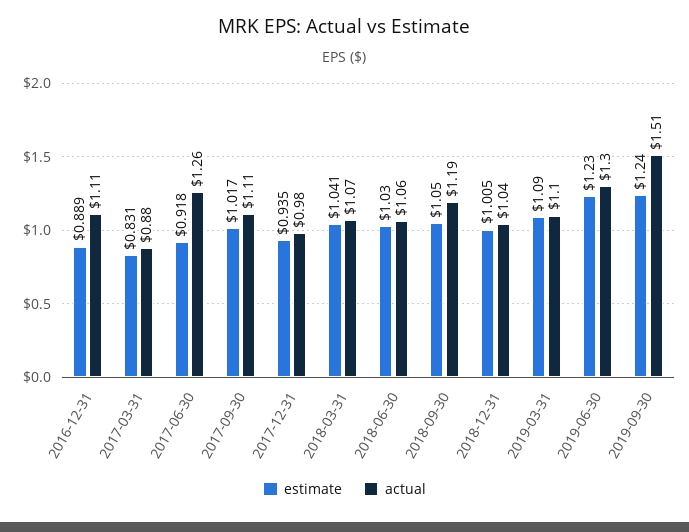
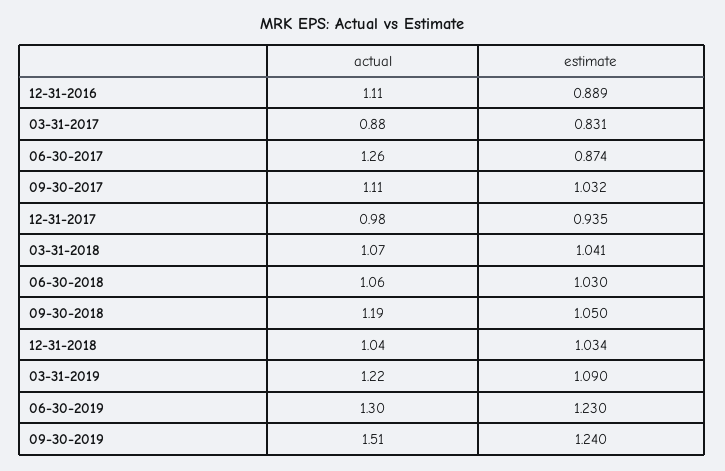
  {
    "estimate": {
      "2016-12-31": 0.889,
      "2017-03-31": 0.831,
-     "2017-06-30": 0.918,
+     "2017-06-30": 0.874,
-     "2017-09-30": 1.017,
+     "2017-09-30": 1.032,
      "2017-12-31": 0.935,
      "2018-03-31": 1.041,
      "2018-06-30": 1.03,
      "2018-09-30": 1.05,
-     "2018-12-31": 1.005,
+     "2018-12-31": 1.034,
      "2019-03-31": 1.09,
      "2019-06-30": 1.23,
      "2019-09-30": 1.24
    },
    "actual": {
      "2016-12-31": 1.11,
      "2017-03-31": 0.88,
      "2017-06-30": 1.26,
      "2017-09-30": 1.11,
      "2017-12-31": 0.98,
      "2018-03-31": 1.07,
      "2018-06-30": 1.06,
      "2018-09-30": 1.19,
      "2018-12-31": 1.04,
-     "2019-03-31": 1.1,
+     "2019-03-31": 1.22,
      "2019-06-30": 1.3,
      "2019-09-30": 1.51
    }
  }

